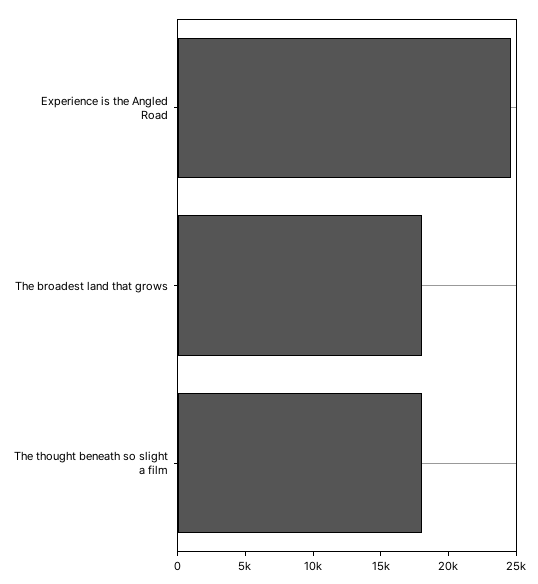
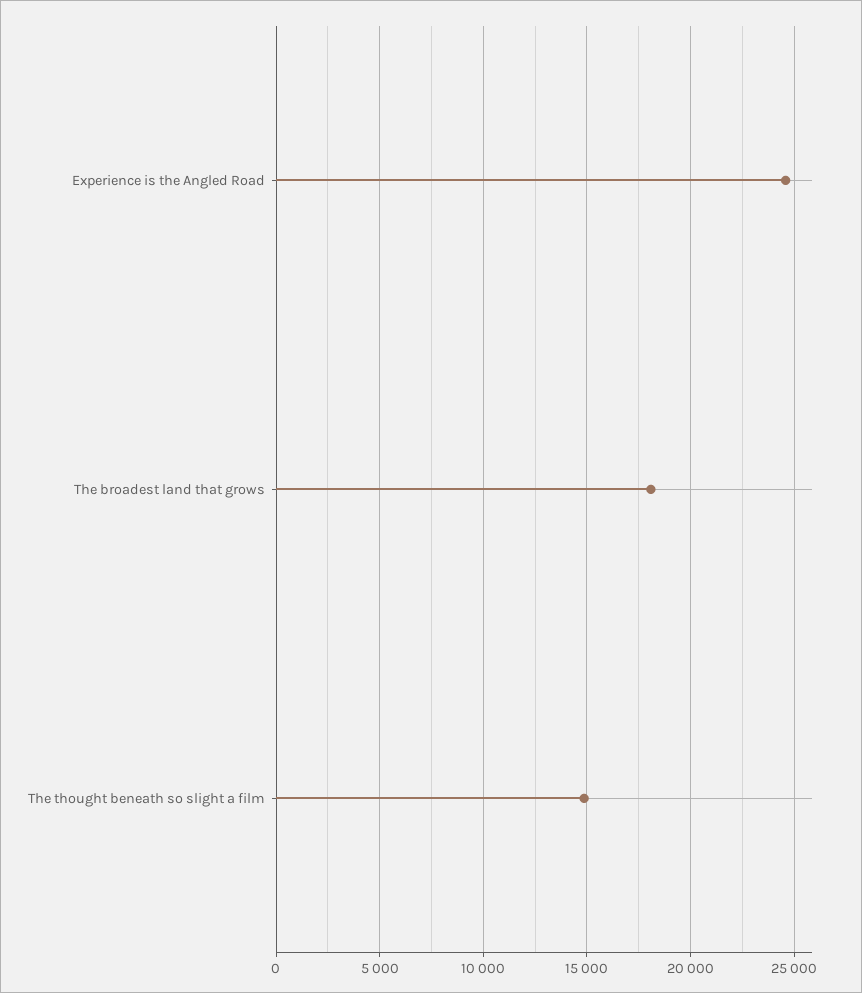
  {
    "Experience is the Angled Road": 24500,
    "The broadest land that grows": 18000,
-   "The thought beneath so slight a film": 18000
+   "The thought beneath so slight a film": 15000
  }

